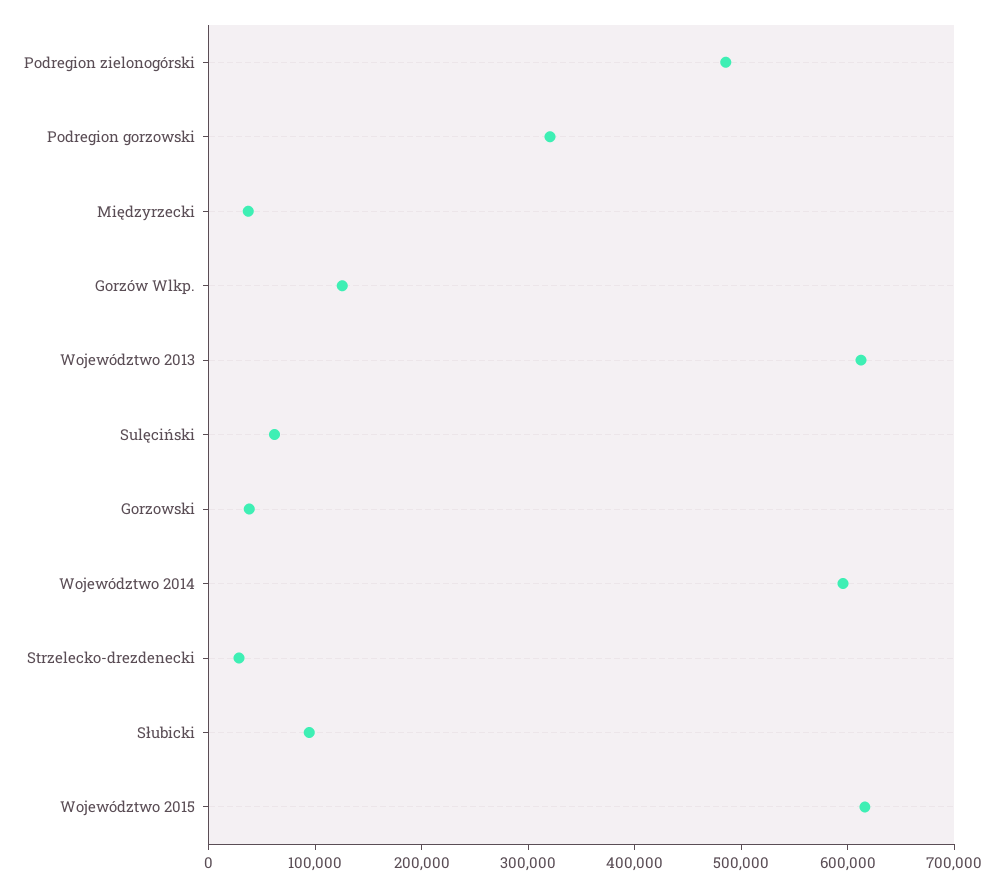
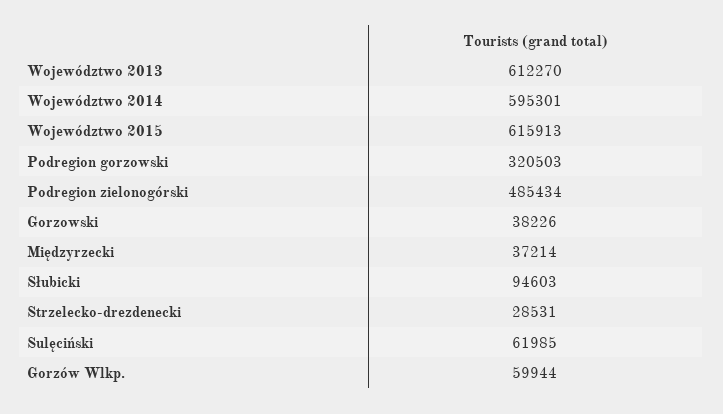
  {
    "Podregion zielonogórski": 485434,
    "Podregion gorzowski": 320503,
    "Międzyrzecki": 37214,
-   "Gorzów Wlkp.": 120000,
+   "Gorzów Wlkp.": 59944,
    "Województwo 2013": 612270,
    "Sulęciński": 61985,
    "Gorzowski": 38226,
    "Województwo 2014": 595301,
    "Strzelecko-drezdenecki": 28531,
    "Słubicki": 94603,
    "Województwo 2015": 615913
  }

